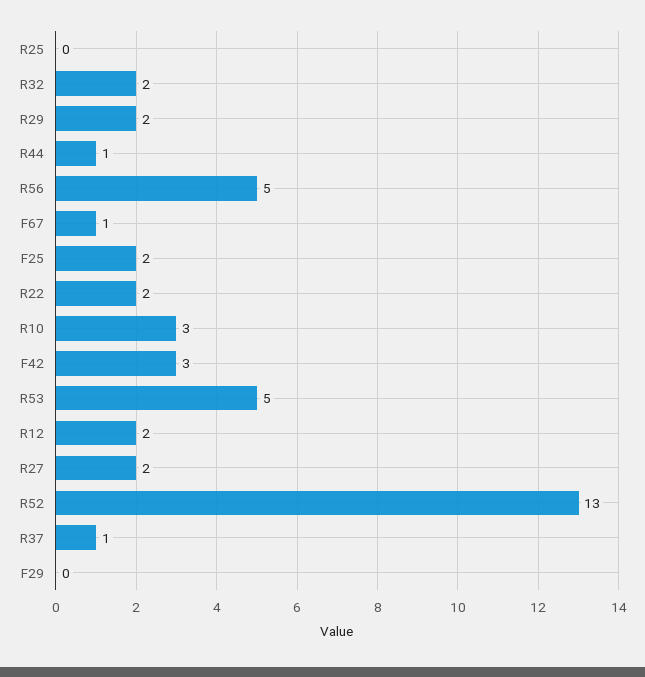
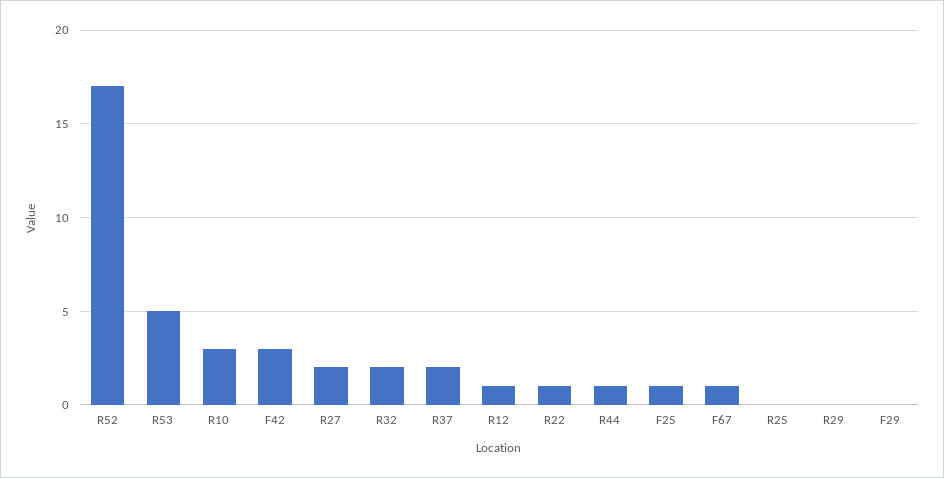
  {
    "R25": 0,
    "R32": 2,
-   "R29": 2,
+   "R29": 0,
    "R44": 1,
-   "R56": 5,
    "F67": 1,
-   "F25": 2,
+   "F25": 1,
-   "R22": 2,
+   "R22": 1,
    "R10": 3,
    "F42": 3,
    "R53": 5,
-   "R12": 2,
+   "R12": 1,
    "R27": 2,
-   "R52": 13,
+   "R52": 17,
-   "R37": 1,
+   "R37": 2,
    "F29": 0
  }

